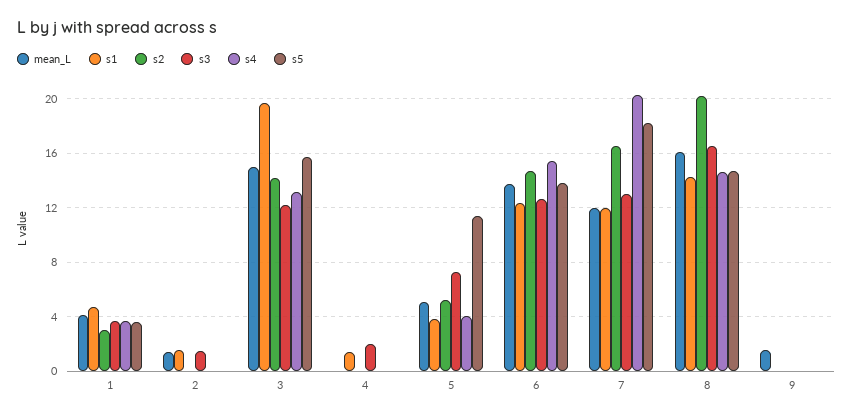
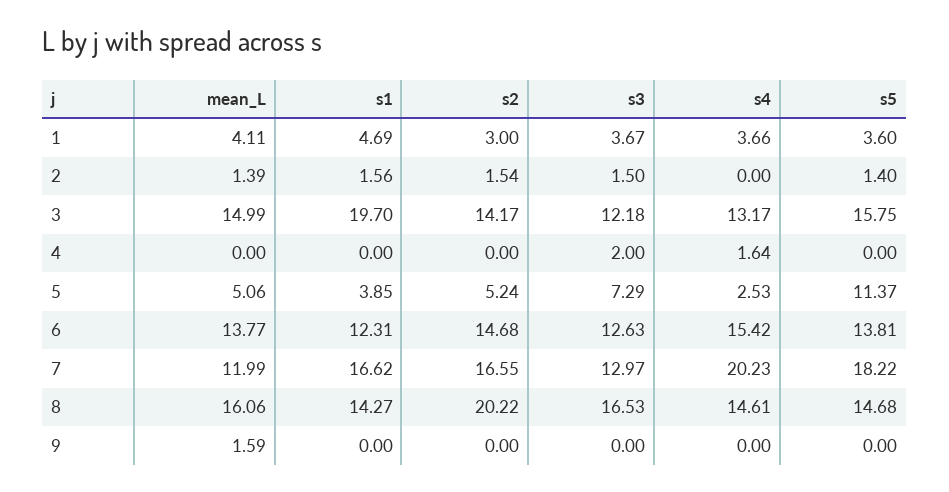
  {
    "mean_L": {
      "1": 4.11,
      "2": 1.39,
      "3": 14.99,
      "4": 0,
      "5": 5.06,
      "6": 13.77,
      "7": 11.99,
      "8": 16.06,
      "9": 1.59
    },
    "s1": {
      "1": 4.69,
      "2": 1.56,
      "3": 19.7,
-     "4": 1.5,
+     "4": 0,
      "5": 3.85,
      "6": 12.31,
-     "7": 12,
+     "7": 16.62,
      "8": 14.27,
      "9": 0
    },
    "s2": {
      "1": 3,
-     "2": 0,
+     "2": 1.54,
      "3": 14.17,
      "4": 0,
      "5": 5.24,
      "6": 14.68,
      "7": 16.55,
      "8": 20.22,
      "9": 0
    },
    "s3": {
      "1": 3.67,
      "2": 1.5,
      "3": 12.18,
      "4": 2,
      "5": 7.29,
      "6": 12.63,
      "7": 12.97,
      "8": 16.53,
      "9": 0
    },
    "s4": {
      "1": 3.66,
      "2": 0,
      "3": 13.17,
-     "4": 0,
+     "4": 1.64,
-     "5": 4,
+     "5": 2.53,
      "6": 15.42,
      "7": 20.23,
      "8": 14.61,
      "9": 0
    },
    "s5": {
      "1": 3.6,
-     "2": 0,
+     "2": 1.4,
      "3": 15.75,
      "4": 0,
      "5": 11.37,
      "6": 13.81,
      "7": 18.22,
      "8": 14.68,
      "9": 0
    }
  }

